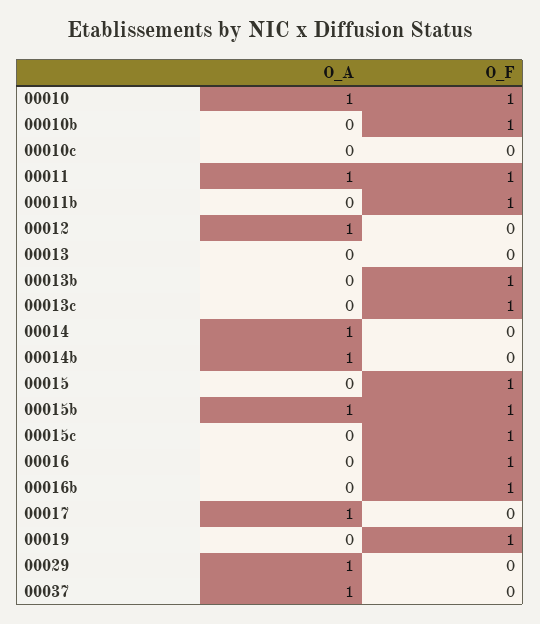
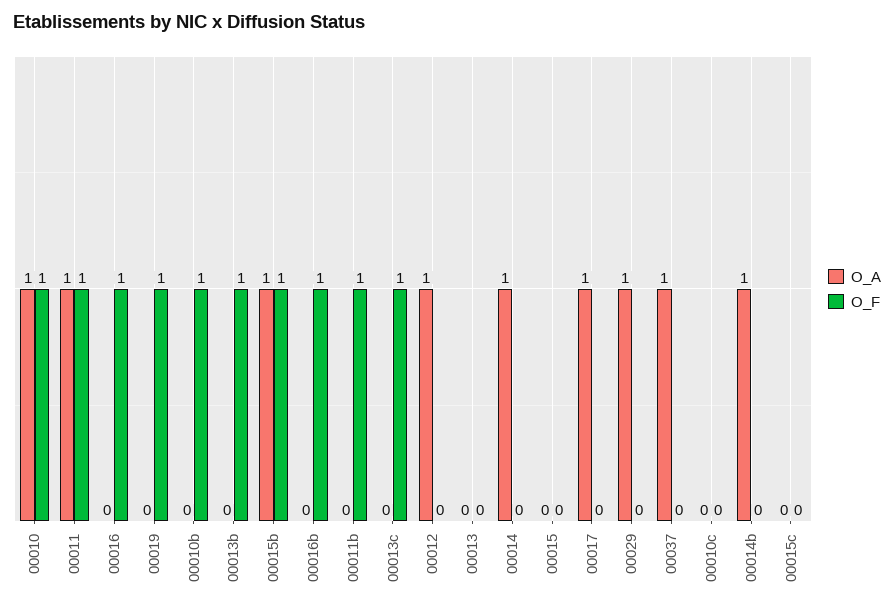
  {
    "O_A": {
      "00010": 1,
      "00010b": 0,
      "00010c": 0,
      "00011": 1,
      "00011b": 0,
      "00012": 1,
      "00013": 0,
      "00013b": 0,
      "00013c": 0,
      "00014": 1,
      "00014b": 1,
      "00015": 0,
      "00015b": 1,
      "00015c": 0,
      "00016": 0,
      "00016b": 0,
      "00017": 1,
      "00019": 0,
      "00029": 1,
      "00037": 1
    },
    "O_F": {
      "00010": 1,
      "00010b": 1,
      "00010c": 0,
      "00011": 1,
      "00011b": 1,
      "00012": 0,
      "00013": 0,
      "00013b": 1,
      "00013c": 1,
      "00014": 0,
      "00014b": 0,
-     "00015": 1,
+     "00015": 0,
      "00015b": 1,
-     "00015c": 1,
+     "00015c": 0,
      "00016": 1,
      "00016b": 1,
      "00017": 0,
      "00019": 1,
      "00029": 0,
      "00037": 0
    }
  }

